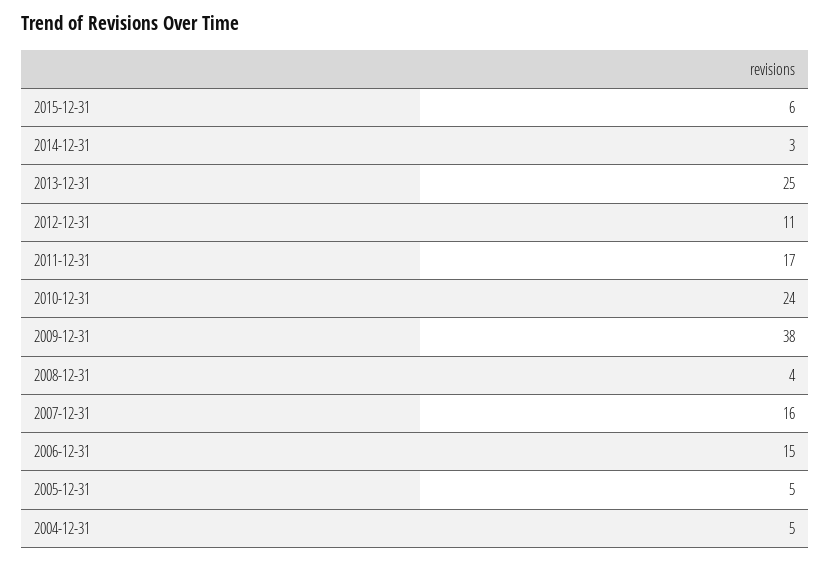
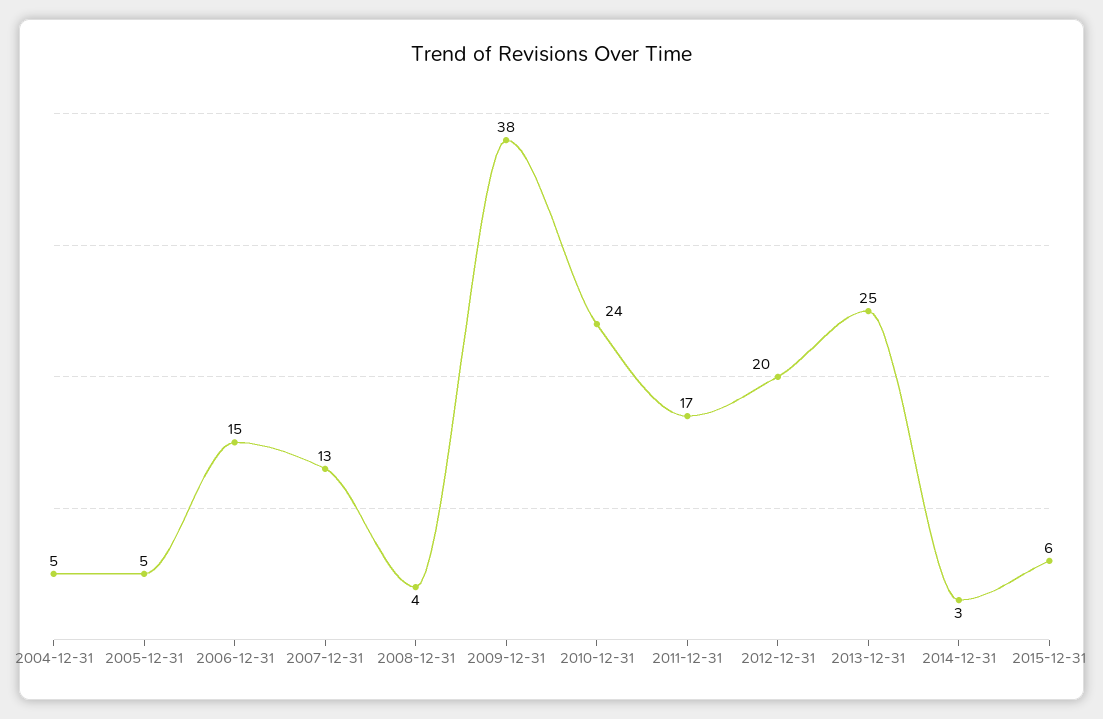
  {
    "2015-12-31": 6,
    "2014-12-31": 3,
    "2013-12-31": 25,
-   "2012-12-31": 11,
+   "2012-12-31": 20,
    "2011-12-31": 17,
    "2010-12-31": 24,
    "2009-12-31": 38,
    "2008-12-31": 4,
-   "2007-12-31": 16,
+   "2007-12-31": 13,
    "2006-12-31": 15,
    "2005-12-31": 5,
    "2004-12-31": 5
  }

